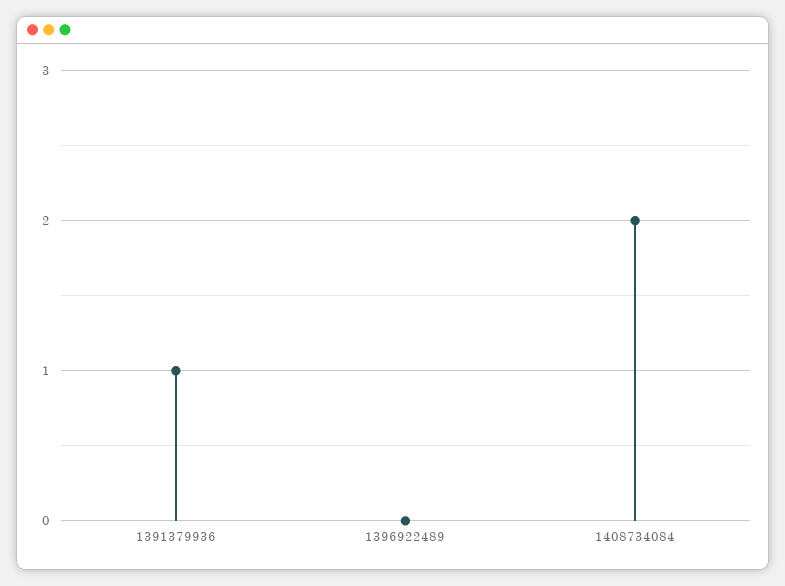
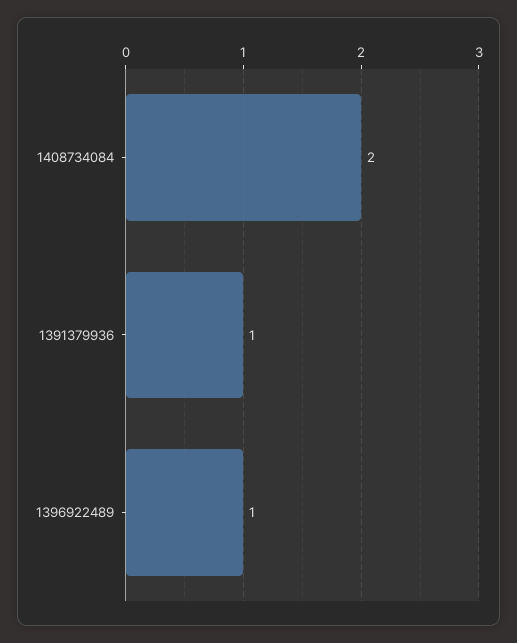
  {
    "1391379936": 1,
-   "1396922489": 0,
+   "1396922489": 1,
    "1408734084": 2
  }

